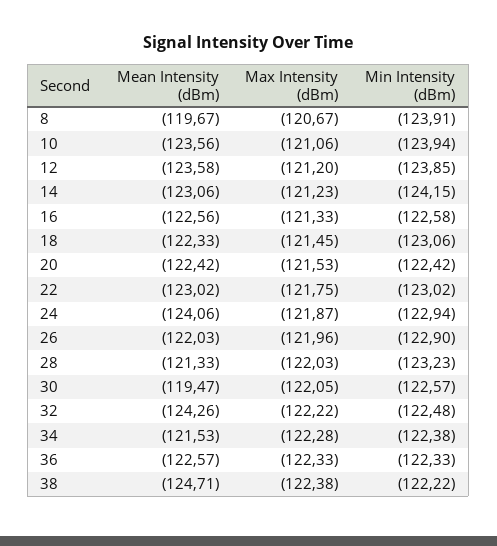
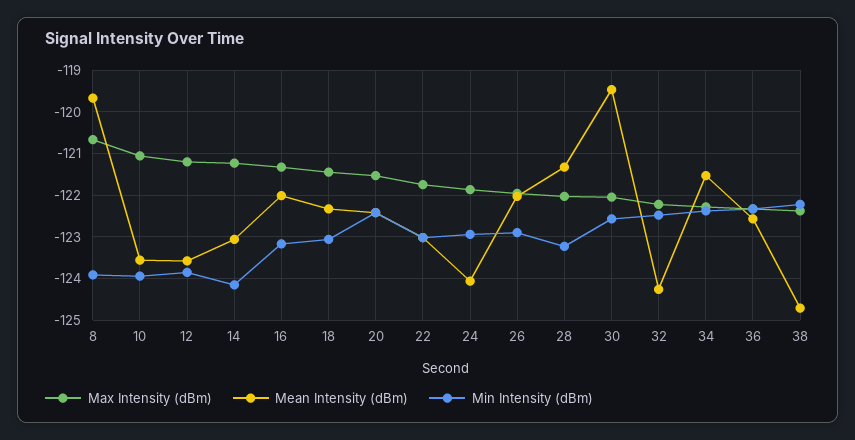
  {
    "Mean Intensity (dBm)": {
      "8": -119.67,
      "10": -123.56,
      "12": -123.58,
      "14": -123.06,
-     "16": -122.56,
+     "16": -122,
      "18": -122.33,
      "20": -122.42,
      "22": -123.02,
      "24": -124.06,
      "26": -122.03,
      "28": -121.33,
      "30": -119.47,
      "32": -124.26,
      "34": -121.53,
      "36": -122.57,
      "38": -124.71
    },
    "Max Intensity (dBm)": {
      "8": -120.67,
      "10": -121.06,
      "12": -121.2,
      "14": -121.23,
      "16": -121.33,
      "18": -121.45,
      "20": -121.53,
      "22": -121.75,
      "24": -121.87,
      "26": -121.96,
      "28": -122.03,
      "30": -122.05,
      "32": -122.22,
      "34": -122.28,
      "36": -122.33,
      "38": -122.38
    },
    "Min Intensity (dBm)": {
      "8": -123.91,
      "10": -123.94,
      "12": -123.85,
      "14": -124.15,
-     "16": -122.58,
+     "16": -123.2,
      "18": -123.06,
      "20": -122.42,
      "22": -123.02,
      "24": -122.94,
      "26": -122.9,
      "28": -123.23,
      "30": -122.57,
      "32": -122.48,
      "34": -122.38,
      "36": -122.33,
      "38": -122.22
    }
  }

